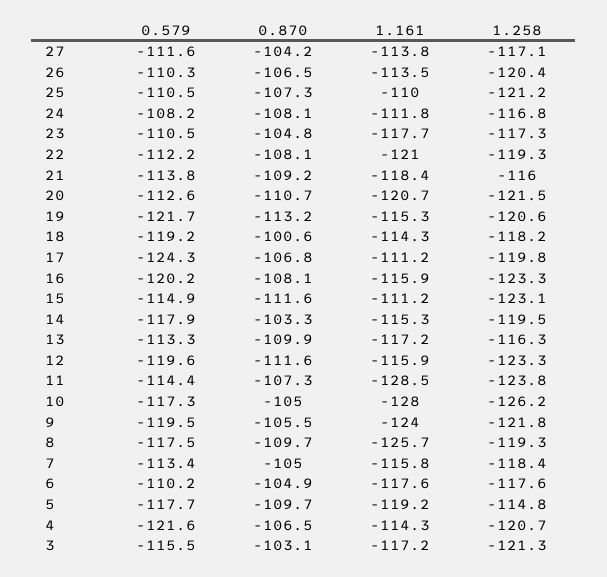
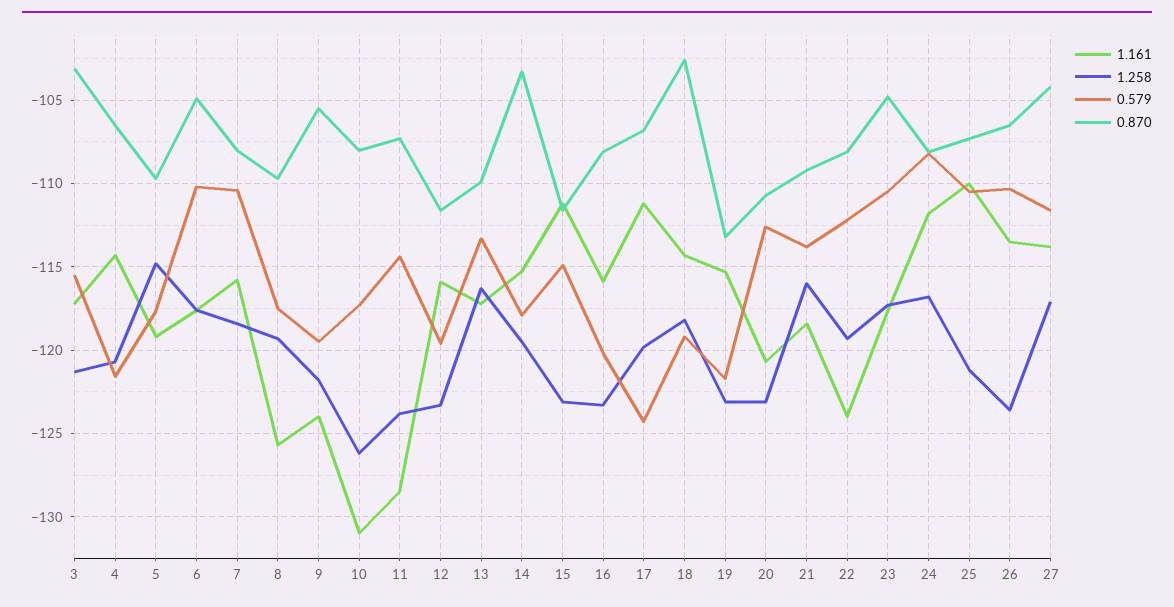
  {
    "0.579": {
      "27": -111.6,
      "26": -110.3,
      "25": -110.5,
      "24": -108.2,
      "23": -110.5,
      "22": -112.2,
      "21": -113.8,
      "20": -112.6,
      "19": -121.7,
      "18": -119.2,
      "17": -124.3,
      "16": -120.2,
      "15": -114.9,
      "14": -117.9,
      "13": -113.3,
      "12": -119.6,
      "11": -114.4,
      "10": -117.3,
      "9": -119.5,
      "8": -117.5,
-     "7": -113.4,
+     "7": -110.5,
      "6": -110.2,
      "5": -117.7,
      "4": -121.6,
      "3": -115.5
    },
    "0.870": {
      "27": -104.2,
      "26": -106.5,
      "25": -107.3,
      "24": -108.1,
      "23": -104.8,
      "22": -108.1,
      "21": -109.2,
      "20": -110.7,
      "19": -113.2,
-     "18": -100.6,
+     "18": -102.5,
      "17": -106.8,
      "16": -108.1,
      "15": -111.6,
      "14": -103.3,
      "13": -109.9,
      "12": -111.6,
      "11": -107.3,
-     "10": -105,
+     "10": -108,
      "9": -105.5,
      "8": -109.7,
-     "7": -105,
+     "7": -108,
      "6": -104.9,
      "5": -109.7,
      "4": -106.5,
      "3": -103.1
    },
    "1.161": {
      "27": -113.8,
      "26": -113.5,
      "25": -110,
      "24": -111.8,
      "23": -117.7,
-     "22": -121,
+     "22": -124,
      "21": -118.4,
      "20": -120.7,
      "19": -115.3,
      "18": -114.3,
      "17": -111.2,
      "16": -115.9,
      "15": -111.2,
      "14": -115.3,
      "13": -117.2,
      "12": -115.9,
      "11": -128.5,
-     "10": -128,
+     "10": -131,
      "9": -124,
      "8": -125.7,
      "7": -115.8,
      "6": -117.6,
      "5": -119.2,
      "4": -114.3,
      "3": -117.2
    },
    "1.258": {
      "27": -117.1,
-     "26": -120.4,
+     "26": -123.5,
      "25": -121.2,
      "24": -116.8,
      "23": -117.3,
      "22": -119.3,
      "21": -116,
-     "20": -121.5,
+     "20": -123,
-     "19": -120.6,
+     "19": -123,
      "18": -118.2,
      "17": -119.8,
      "16": -123.3,
      "15": -123.1,
      "14": -119.5,
      "13": -116.3,
      "12": -123.3,
      "11": -123.8,
      "10": -126.2,
      "9": -121.8,
      "8": -119.3,
      "7": -118.4,
      "6": -117.6,
      "5": -114.8,
      "4": -120.7,
      "3": -121.3
    }
  }

